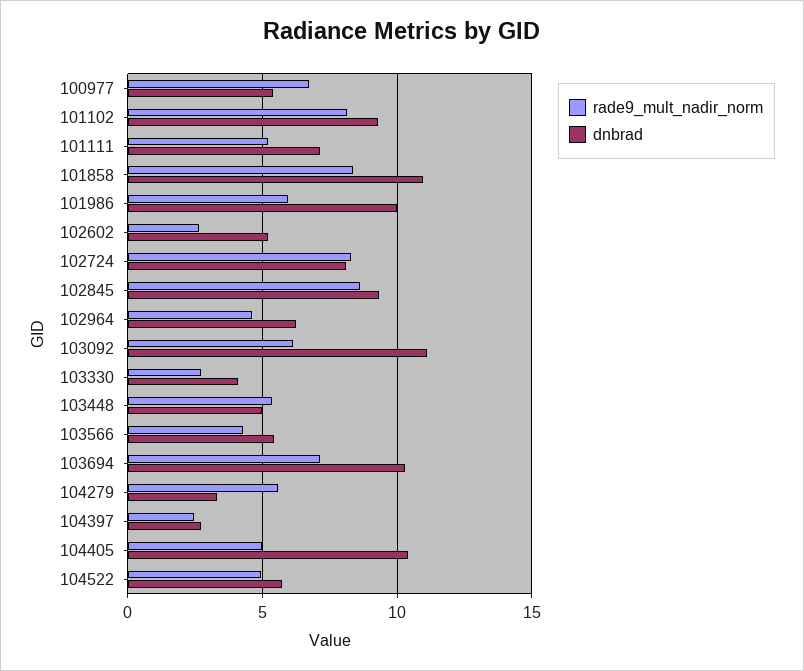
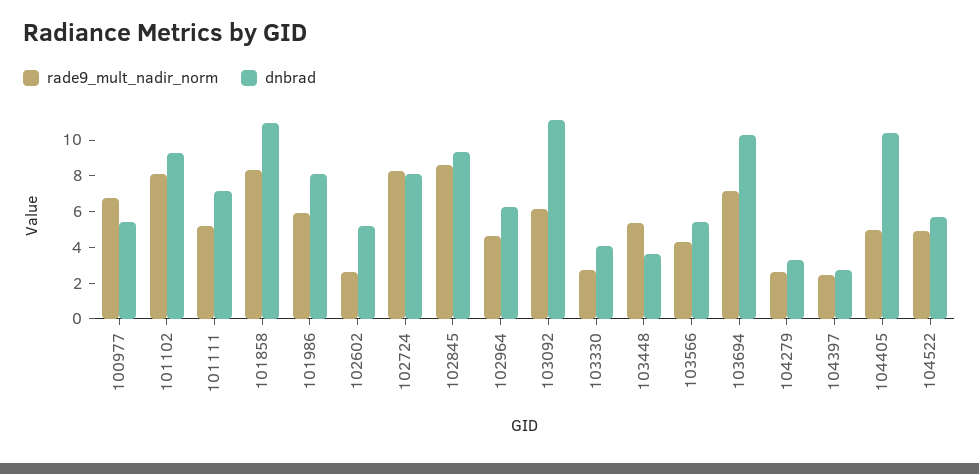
  {
    "rade9_mult_nadir_norm": {
      "100977": 6.5,
      "101102": 8,
      "101111": 5,
      "101858": 8.5,
      "101986": 6,
      "102602": 2.5,
      "102724": 8.5,
      "102845": 8.5,
      "102964": 4.5,
      "103092": 6,
      "103330": 2.5,
      "103448": 5.5,
      "103566": 4.5,
      "103694": 7,
-     "104279": 5.5,
+     "104279": 2.5,
      "104397": 2.5,
      "104405": 5,
      "104522": 5
    },
    "dnbrad": {
      "100977": 5.5,
      "101102": 9.5,
      "101111": 7,
      "101858": 11,
-     "101986": 10,
+     "101986": 8,
      "102602": 5,
      "102724": 8,
      "102845": 9.5,
      "102964": 6,
      "103092": 11,
      "103330": 4,
-     "103448": 5,
+     "103448": 3.5,
      "103566": 5.5,
      "103694": 10.5,
      "104279": 3.5,
      "104397": 2.5,
      "104405": 10.5,
      "104522": 5.5
    }
  }

